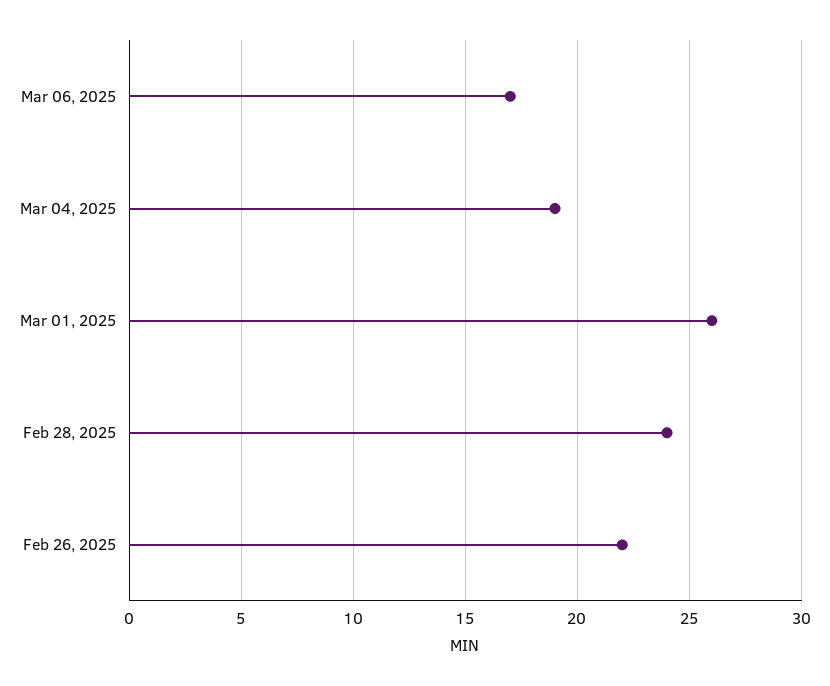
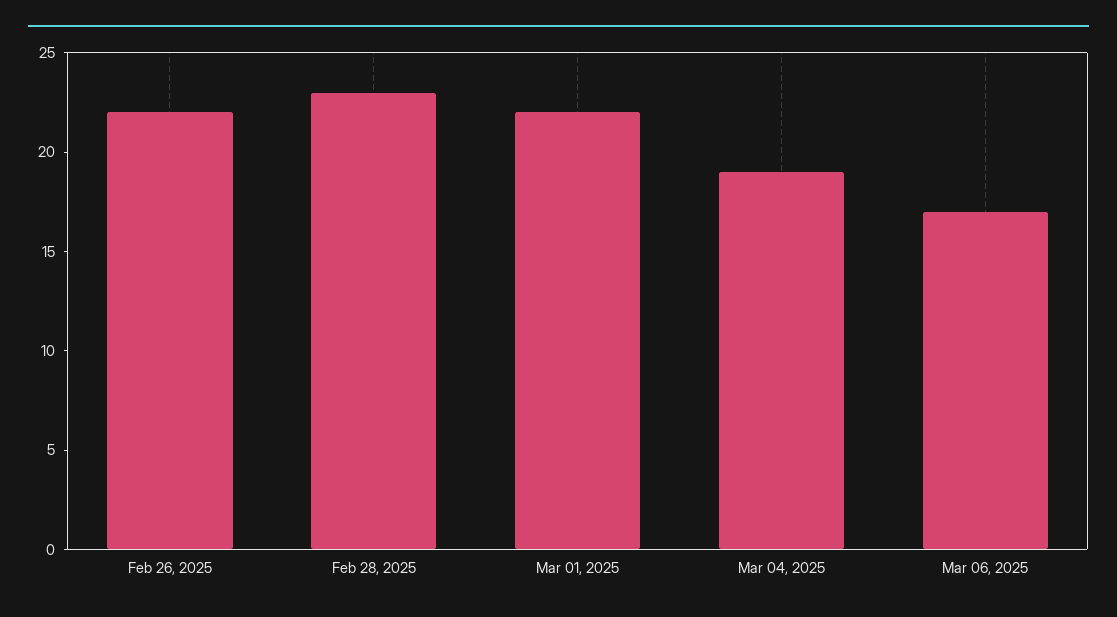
  {
    "Mar 06, 2025": 17,
    "Mar 04, 2025": 19,
-   "Mar 01, 2025": 26,
+   "Mar 01, 2025": 22,
-   "Feb 28, 2025": 24,
+   "Feb 28, 2025": 23,
    "Feb 26, 2025": 22
  }

